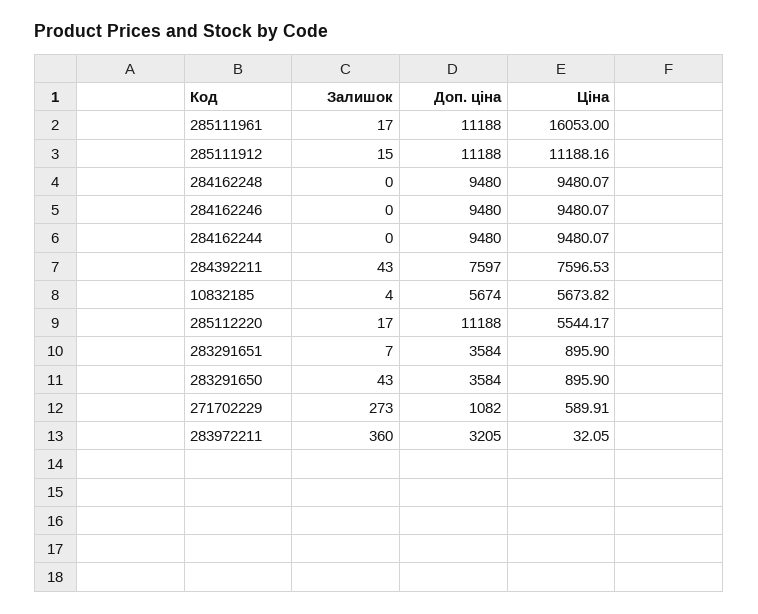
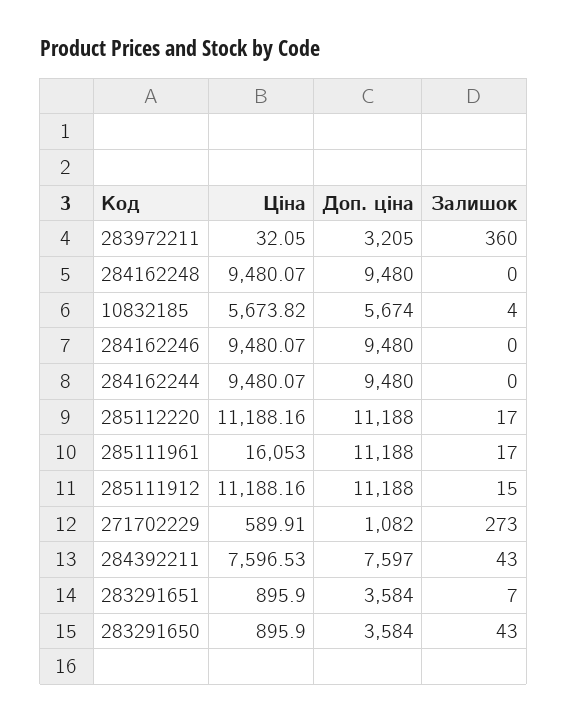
  {
    "Залишок": {
      "285111961": 17,
      "285111912": 15,
      "284162248": 0,
      "284162246": 0,
      "284162244": 0,
      "284392211": 43,
      "10832185": 4,
      "285112220": 17,
      "283291651": 7,
      "283291650": 43,
      "271702229": 273,
      "283972211": 360
    },
    "Доп. ціна": {
      "285111961": 11188,
      "285111912": 11188,
      "284162248": 9480,
      "284162246": 9480,
      "284162244": 9480,
      "284392211": 7597,
      "10832185": 5674,
      "285112220": 11188,
      "283291651": 3584,
      "283291650": 3584,
      "271702229": 1082,
      "283972211": 3205
    },
    "Ціна": {
      "285111961": 16053,
      "285111912": 11188.16,
      "284162248": 9480.07,
      "284162246": 9480.07,
      "284162244": 9480.07,
      "284392211": 7596.53,
      "10832185": 5673.82,
-     "285112220": 5544.17,
+     "285112220": 11188.16,
      "283291651": 895.9,
      "283291650": 895.9,
      "271702229": 589.91,
      "283972211": 32.05
    }
  }

